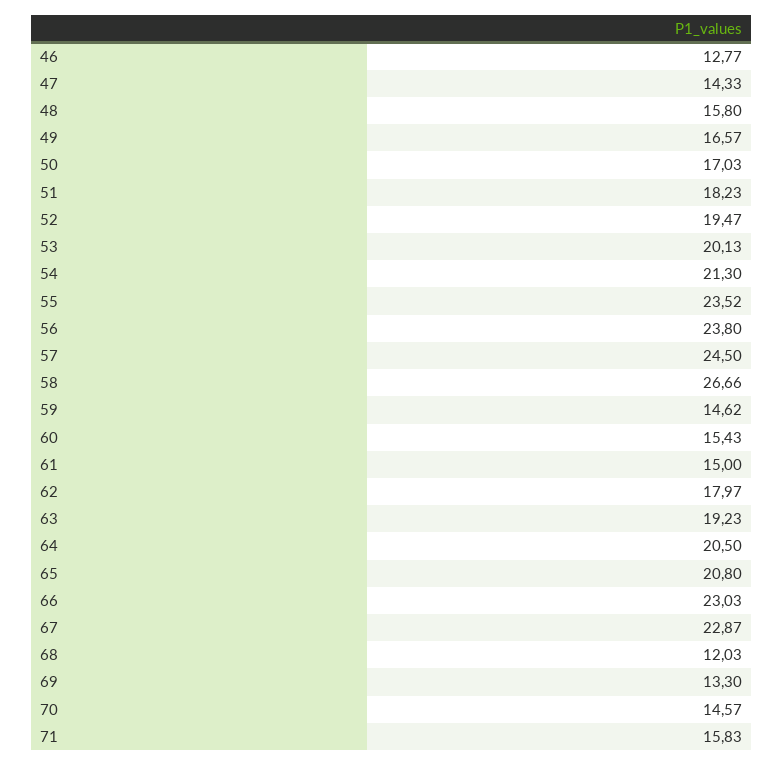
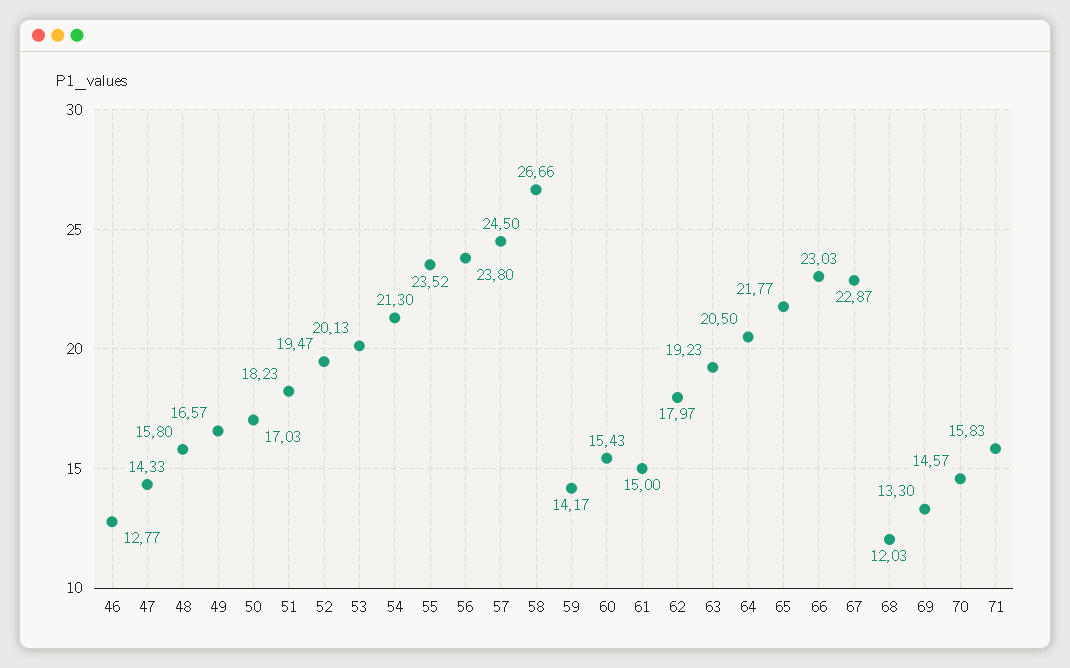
  {
    "46": 12.77,
    "47": 14.33,
    "48": 15.8,
    "49": 16.57,
    "50": 17.03,
    "51": 18.23,
    "52": 19.47,
    "53": 20.13,
    "54": 21.3,
    "55": 23.52,
    "56": 23.8,
    "57": 24.5,
    "58": 26.66,
-   "59": 14.62,
+   "59": 14.17,
    "60": 15.43,
    "61": 15,
    "62": 17.97,
    "63": 19.23,
    "64": 20.5,
-   "65": 20.8,
+   "65": 21.77,
    "66": 23.03,
    "67": 22.87,
    "68": 12.03,
    "69": 13.3,
    "70": 14.57,
    "71": 15.83
  }

